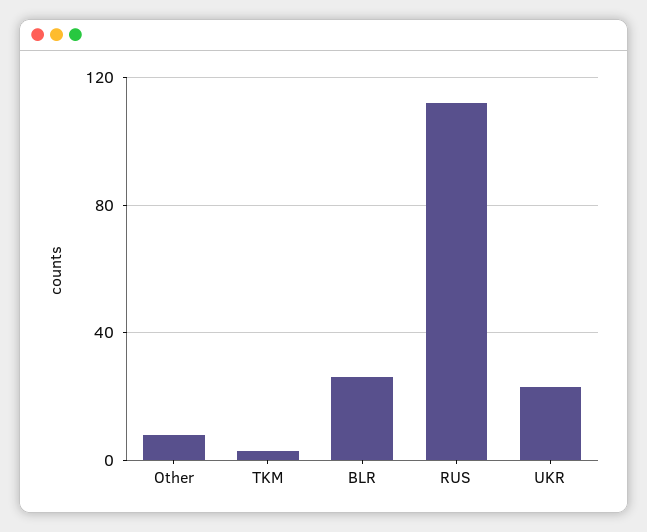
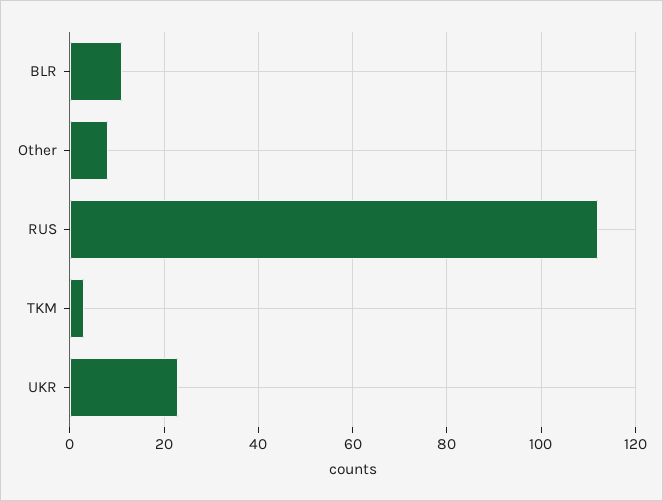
  {
    "Other": 10,
    "TKM": 5,
-   "BLR": 25,
+   "BLR": 10,
    "RUS": 110,
    "UKR": 25
  }

